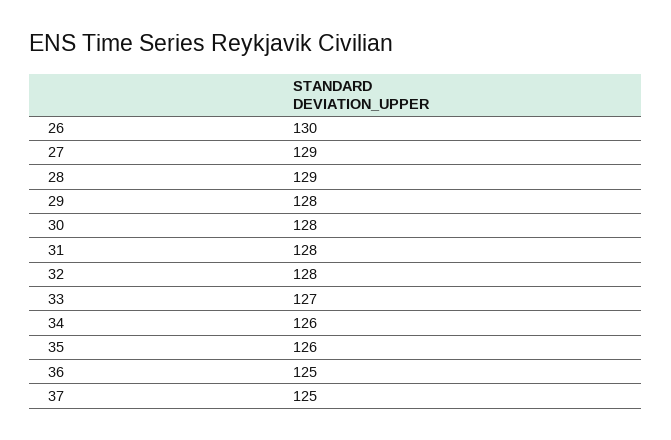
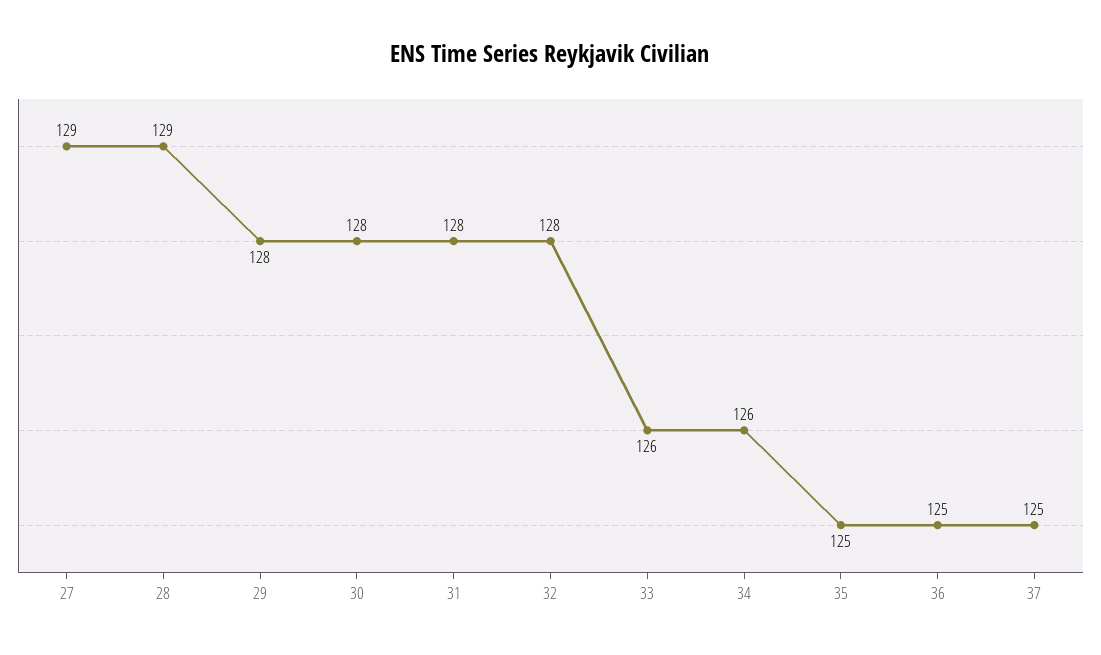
  {
-   "26": 130,
    "27": 129,
    "28": 129,
    "29": 128,
    "30": 128,
    "31": 128,
    "32": 128,
-   "33": 127,
+   "33": 126,
    "34": 126,
-   "35": 126,
+   "35": 125,
    "36": 125,
    "37": 125
  }

